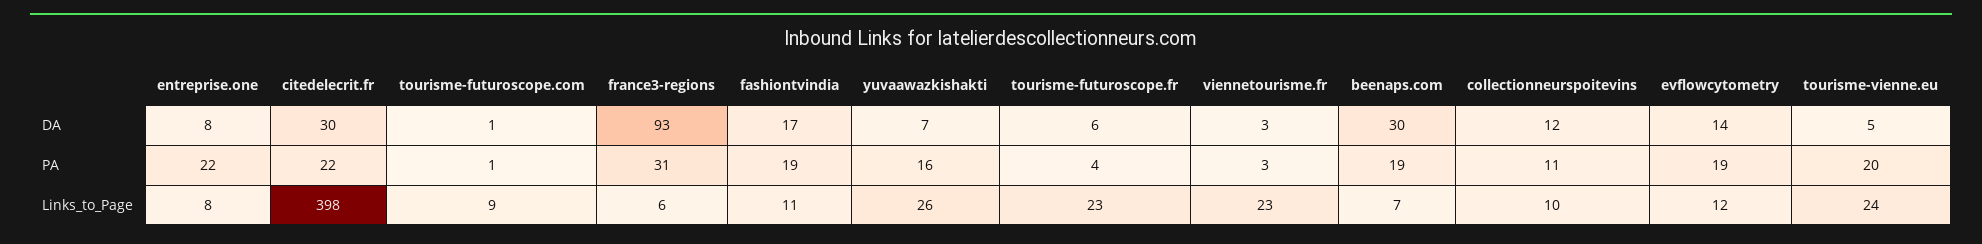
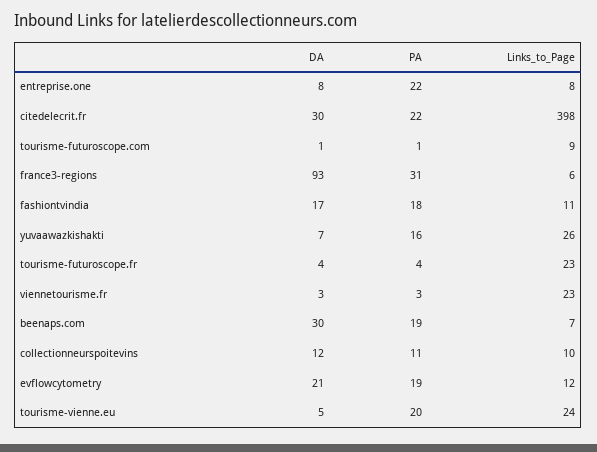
  {
    "entreprise.one": {
      "DA": 8,
      "PA": 22,
      "Links_to_Page": 8
    },
    "citedelecrit.fr": {
      "DA": 30,
      "PA": 22,
      "Links_to_Page": 398
    },
    "tourisme-futuroscope.com": {
      "DA": 1,
      "PA": 1,
      "Links_to_Page": 9
    },
    "france3-regions": {
      "DA": 93,
      "PA": 31,
      "Links_to_Page": 6
    },
    "fashiontvindia": {
      "DA": 17,
-     "PA": 19,
+     "PA": 18,
      "Links_to_Page": 11
    },
    "yuvaawazkishakti": {
      "DA": 7,
      "PA": 16,
      "Links_to_Page": 26
    },
    "tourisme-futuroscope.fr": {
-     "DA": 6,
+     "DA": 4,
      "PA": 4,
      "Links_to_Page": 23
    },
    "viennetourisme.fr": {
      "DA": 3,
      "PA": 3,
      "Links_to_Page": 23
    },
    "beenaps.com": {
      "DA": 30,
      "PA": 19,
      "Links_to_Page": 7
    },
    "collectionneurspoitevins": {
      "DA": 12,
      "PA": 11,
      "Links_to_Page": 10
    },
    "evflowcytometry": {
-     "DA": 14,
+     "DA": 21,
      "PA": 19,
      "Links_to_Page": 12
    },
    "tourisme-vienne.eu": {
      "DA": 5,
      "PA": 20,
      "Links_to_Page": 24
    }
  }

